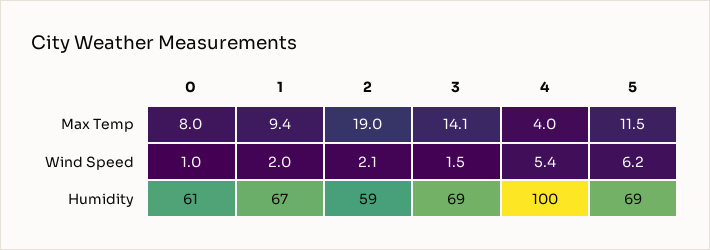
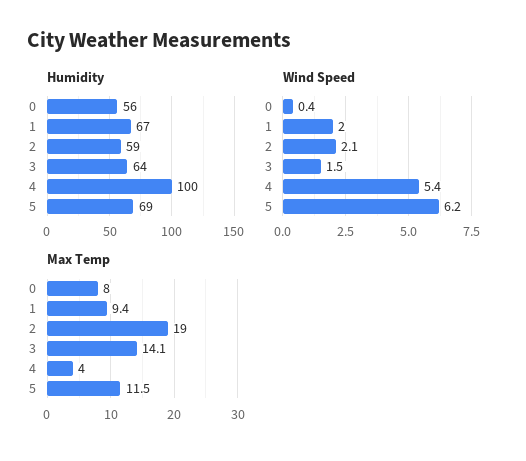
  {
    "Max Temp": {
      "0": 8,
      "1": 9.4,
      "2": 19,
      "3": 14.1,
      "4": 4,
      "5": 11.5
    },
    "Wind Speed": {
-     "0": 1,
+     "0": 0.4,
      "1": 2,
      "2": 2.1,
      "3": 1.5,
      "4": 5.4,
      "5": 6.2
    },
    "Humidity": {
-     "0": 61,
+     "0": 56,
      "1": 67,
      "2": 59,
-     "3": 69,
+     "3": 64,
      "4": 100,
      "5": 69
    }
  }

